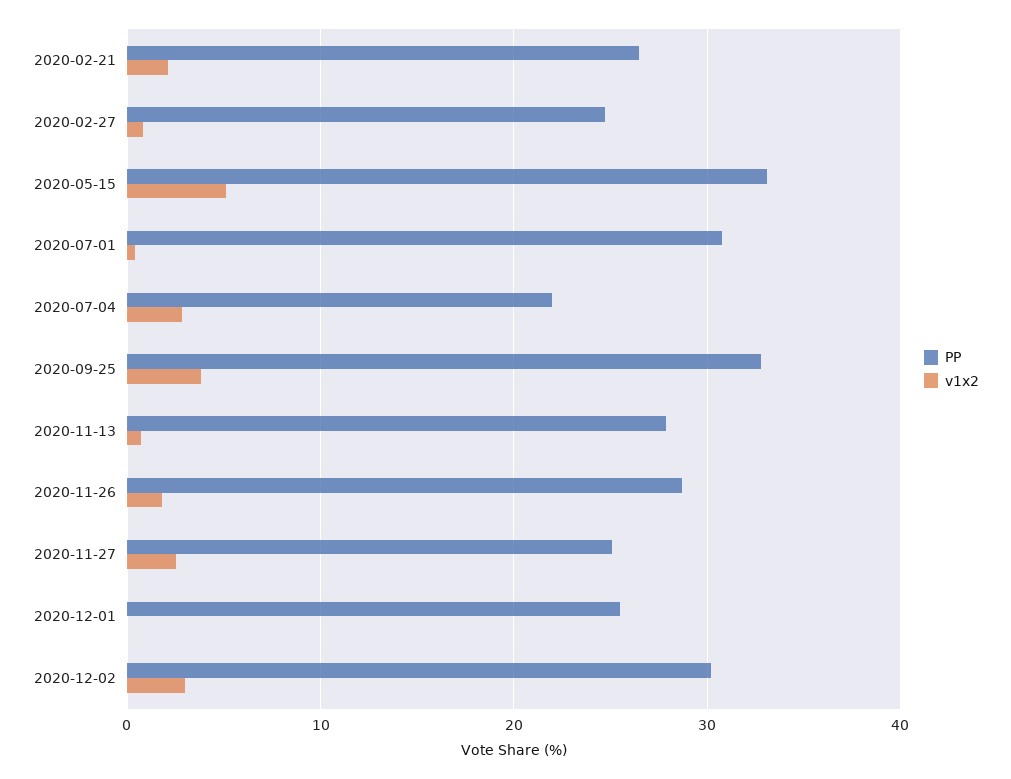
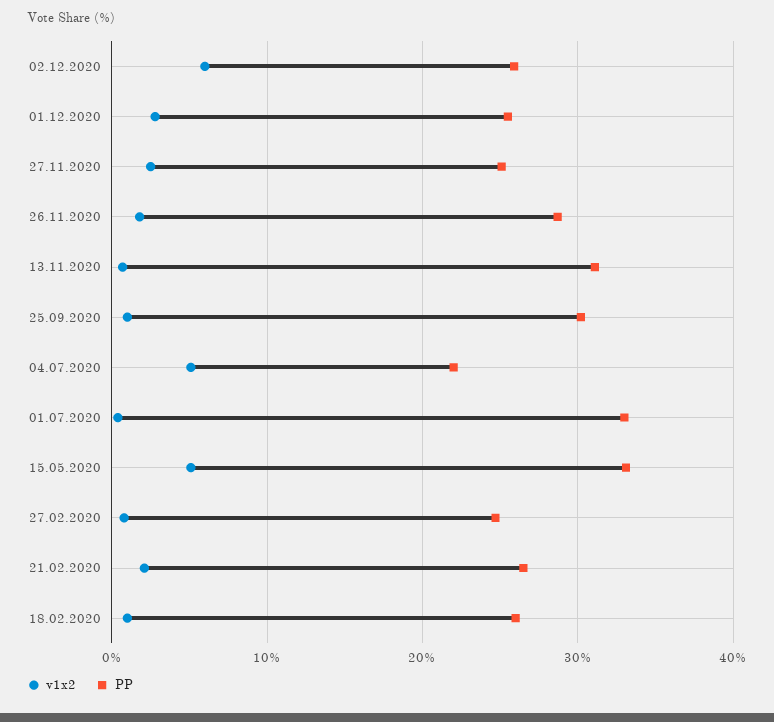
  {
    "PP": {
      "2020-02-21": 27,
      "2020-02-27": 25,
      "2020-05-15": 33,
-     "2020-07-01": 31,
+     "2020-07-01": 33,
      "2020-07-04": 22,
-     "2020-09-25": 33,
+     "2020-09-25": 30,
-     "2020-11-13": 28,
+     "2020-11-13": 31,
      "2020-11-26": 29,
      "2020-11-27": 25,
      "2020-12-01": 26,
-     "2020-12-02": 30
+     "2020-12-02": 26,
+     "18.02.2020": 26
    },
    "v1x2": {
      "2020-02-21": 2,
      "2020-02-27": 1,
      "2020-05-15": 5,
      "2020-07-01": 0,
-     "2020-07-04": 3,
+     "2020-07-04": 5,
-     "2020-09-25": 4,
+     "2020-09-25": 1,
      "2020-11-13": 1,
      "2020-11-26": 2,
      "2020-11-27": 3,
-     "2020-12-01": 0,
+     "2020-12-01": 3,
-     "2020-12-02": 3
+     "2020-12-02": 6,
+     "18.02.2020": 1
    }
  }

